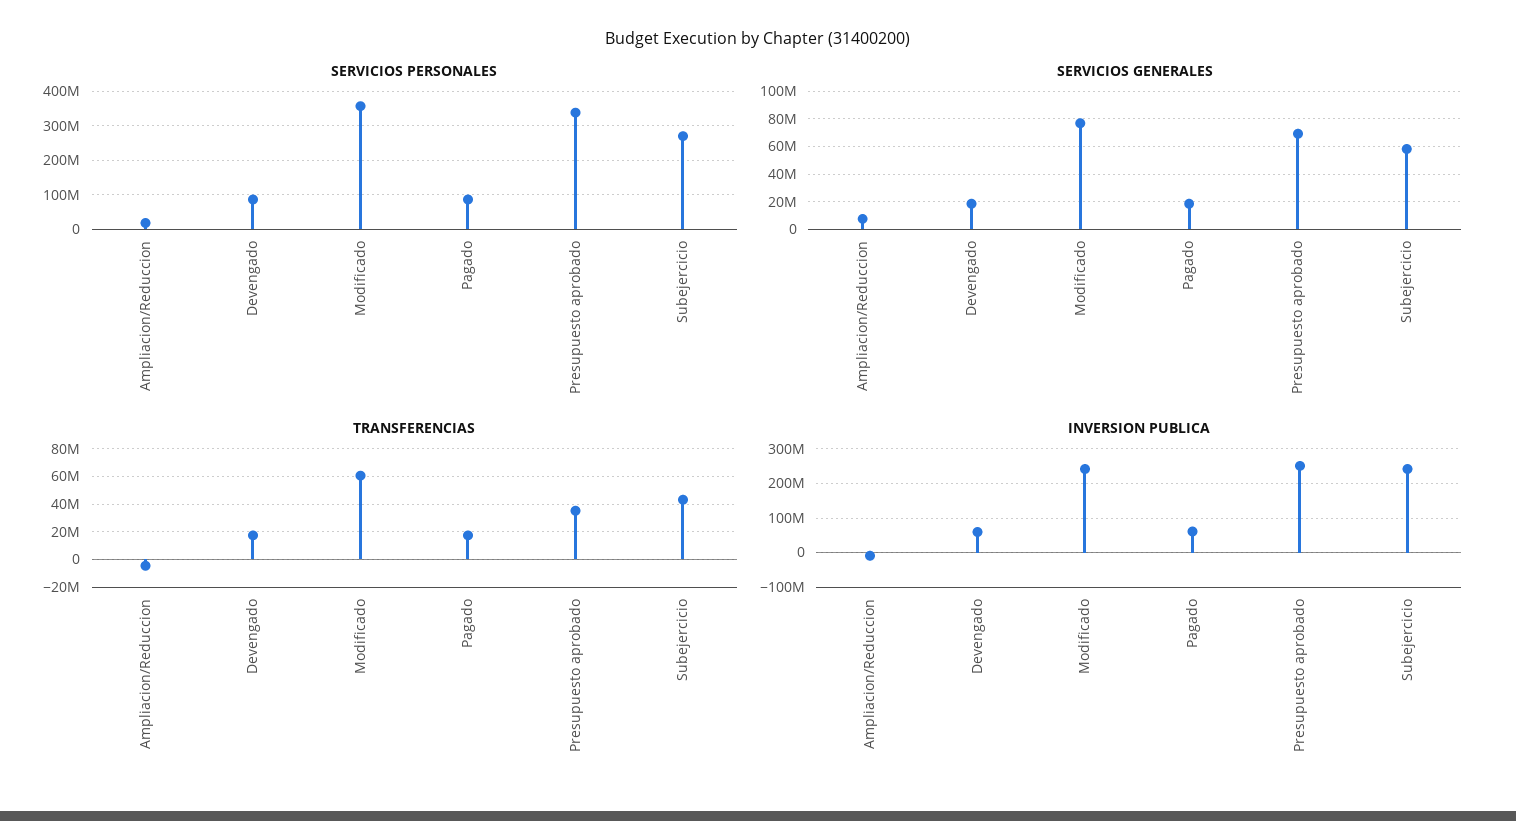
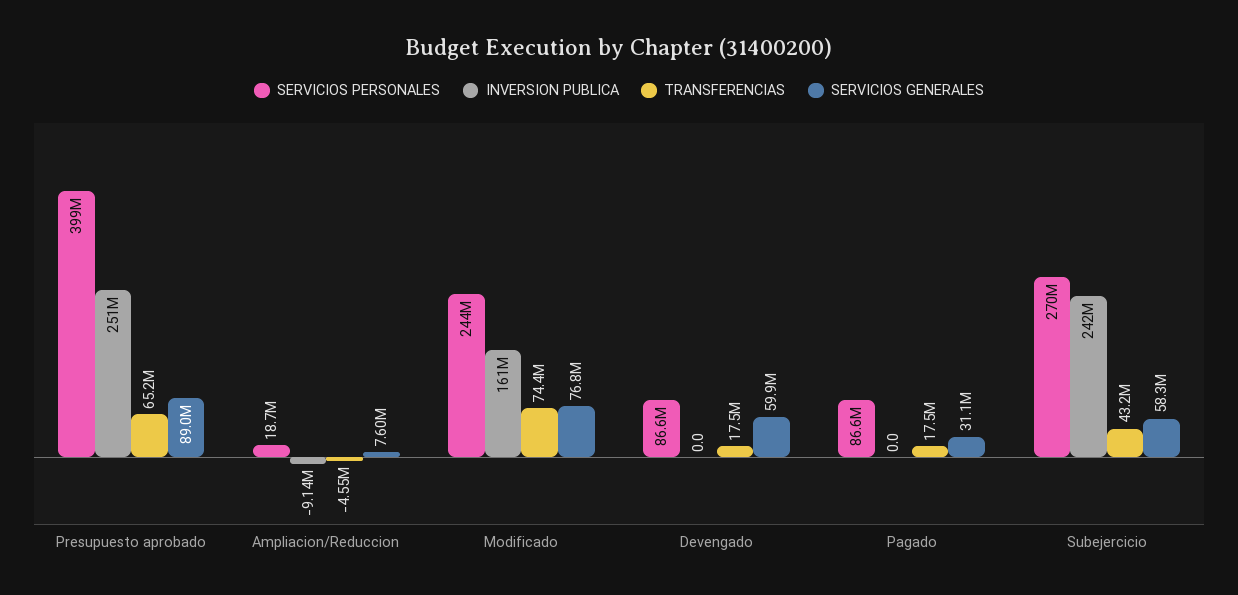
  {
    "SERVICIOS PERSONALES": {
      "Ampliacion/Reduccion": 18700000,
      "Devengado": 86600000,
-     "Modificado": 360000000,
+     "Modificado": 244000000,
      "Pagado": 86600000,
-     "Presupuesto aprobado": 340000000,
+     "Presupuesto aprobado": 399000000,
      "Subejercicio": 270000000
    },
    "SERVICIOS GENERALES": {
      "Ampliacion/Reduccion": 7600000,
-     "Devengado": 20000000,
+     "Devengado": 59900000,
      "Modificado": 76800000,
-     "Pagado": 20000000,
+     "Pagado": 31100000,
-     "Presupuesto aprobado": 70000000,
+     "Presupuesto aprobado": 89000000,
      "Subejercicio": 58300000
    },
    "TRANSFERENCIAS": {
      "Ampliacion/Reduccion": -4550000,
      "Devengado": 17500000,
-     "Modificado": 60000000,
+     "Modificado": 74400000,
      "Pagado": 17500000,
-     "Presupuesto aprobado": 35000000,
+     "Presupuesto aprobado": 65200000,
      "Subejercicio": 43200000
    },
    "INVERSION PUBLICA": {
      "Ampliacion/Reduccion": -9140000,
-     "Devengado": 60000000,
+     "Devengado": 0,
-     "Modificado": 240000000,
+     "Modificado": 161000000,
-     "Pagado": 60000000,
+     "Pagado": 0,
      "Presupuesto aprobado": 251000000,
      "Subejercicio": 242000000
    }
  }

